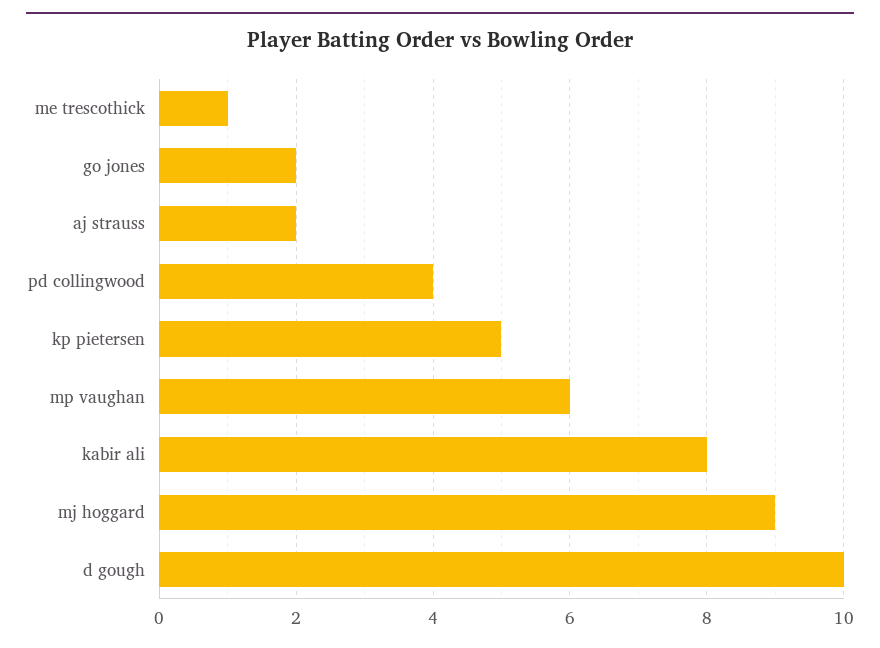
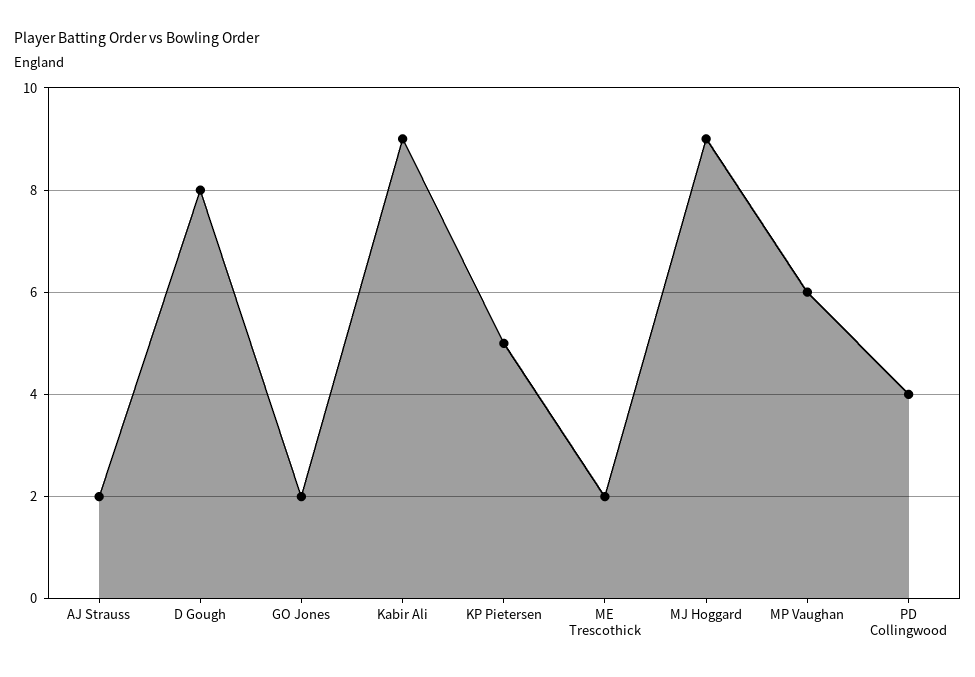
  {
-   "me trescothick": 1,
+   "me trescothick": 2,
    "go jones": 2,
    "aj strauss": 2,
    "pd collingwood": 4,
    "kp pietersen": 5,
    "mp vaughan": 6,
-   "kabir ali": 8,
+   "kabir ali": 9,
    "mj hoggard": 9,
-   "d gough": 10
+   "d gough": 8
  }

